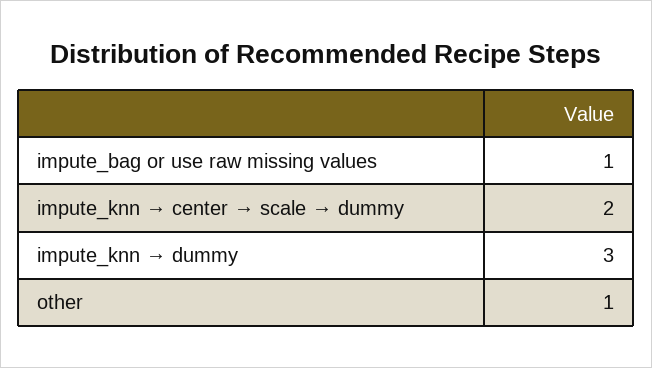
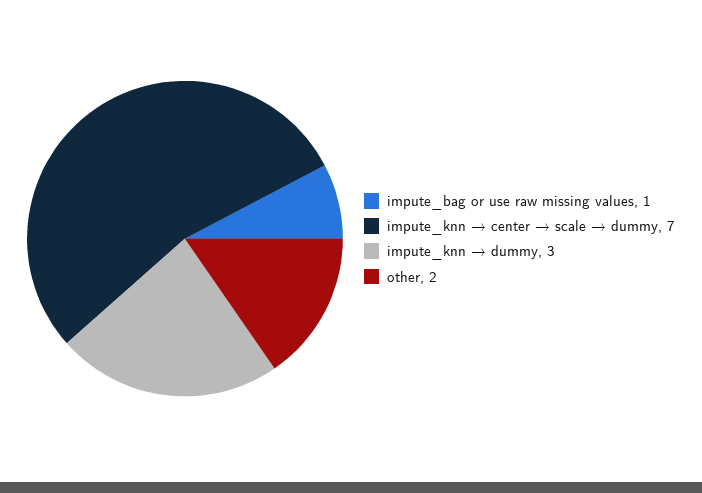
  {
    "impute_bag or use raw missing values": 1,
-   "impute_knn → center → scale → dummy": 2,
+   "impute_knn → center → scale → dummy": 7,
    "impute_knn → dummy": 3,
-   "other": 1
+   "other": 2
  }

